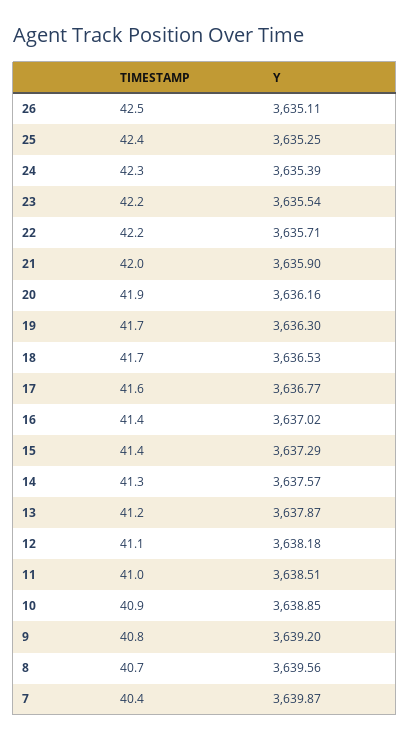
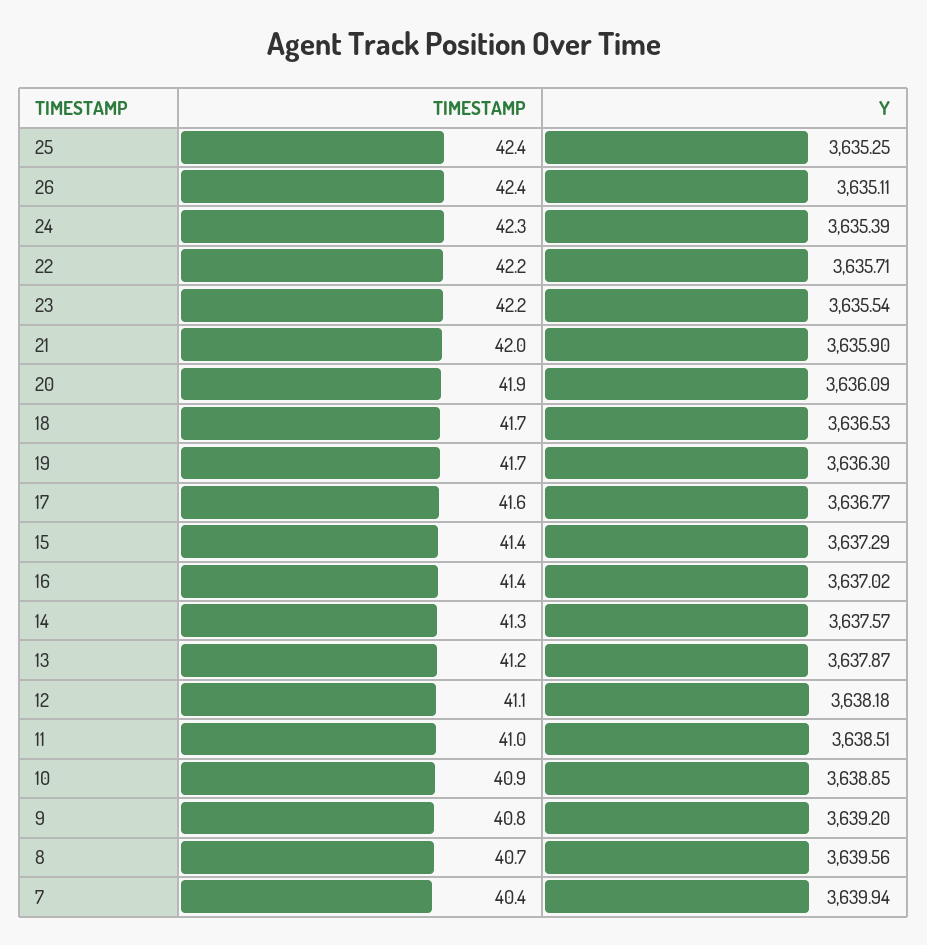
  {
    "TIMESTAMP": {
-     "26": 42.5,
+     "26": 42.4,
      "25": 42.4,
      "24": 42.3,
      "23": 42.2,
      "22": 42.2,
      "21": 42,
      "20": 41.9,
      "19": 41.7,
      "18": 41.7,
      "17": 41.6,
      "16": 41.4,
      "15": 41.4,
      "14": 41.3,
      "13": 41.2,
      "12": 41.1,
      "11": 41,
      "10": 40.9,
      "9": 40.8,
      "8": 40.7,
      "7": 40.4
    },
    "Y": {
      "26": 3635.11,
      "25": 3635.25,
      "24": 3635.39,
      "23": 3635.54,
      "22": 3635.71,
      "21": 3635.9,
-     "20": 3636.16,
+     "20": 3636.09,
      "19": 3636.3,
      "18": 3636.53,
      "17": 3636.77,
      "16": 3637.02,
      "15": 3637.29,
      "14": 3637.57,
      "13": 3637.87,
      "12": 3638.18,
      "11": 3638.51,
      "10": 3638.85,
      "9": 3639.2,
      "8": 3639.56,
-     "7": 3639.87
+     "7": 3639.94
    }
  }

